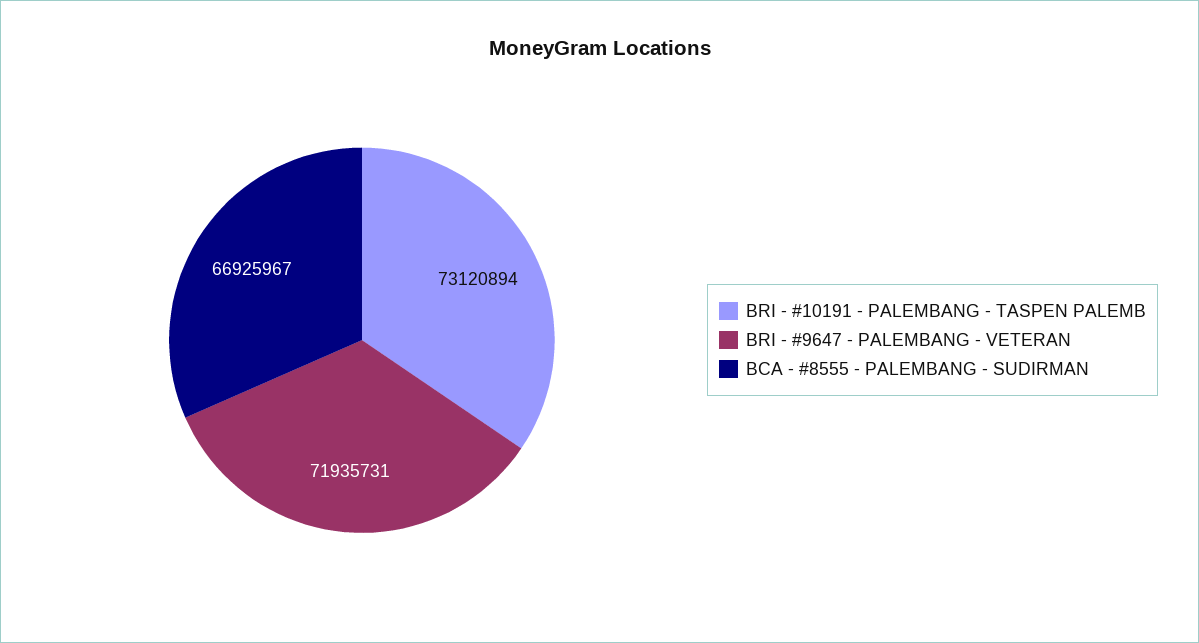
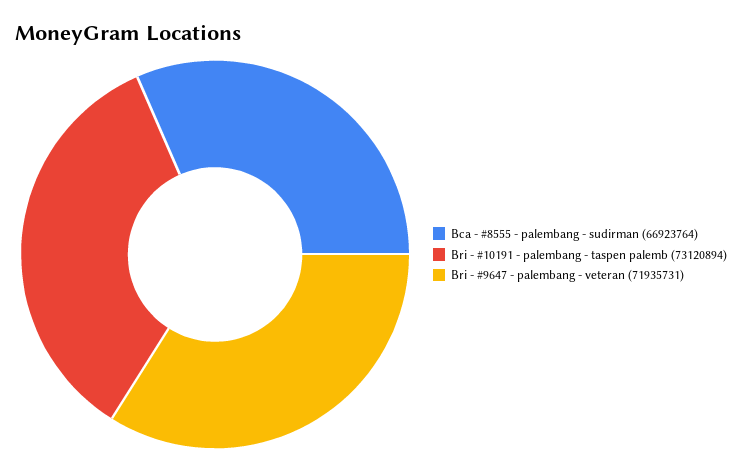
  {
    "BRI - #10191 - PALEMBANG - TASPEN PALEMB": 73120894,
    "BRI - #9647 - PALEMBANG - VETERAN": 71935731,
-   "BCA - #8555 - PALEMBANG - SUDIRMAN": 66925967
+   "BCA - #8555 - PALEMBANG - SUDIRMAN": 66923764
  }

